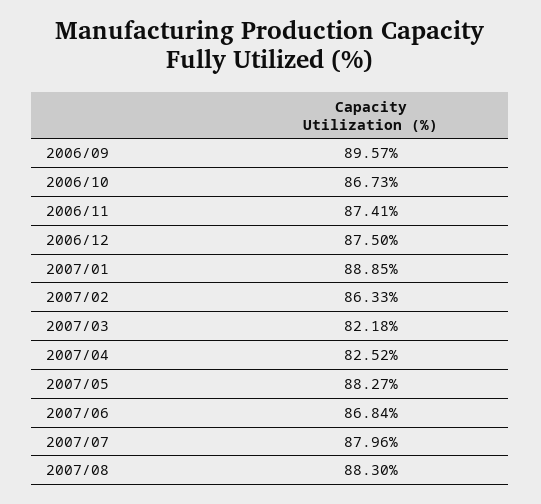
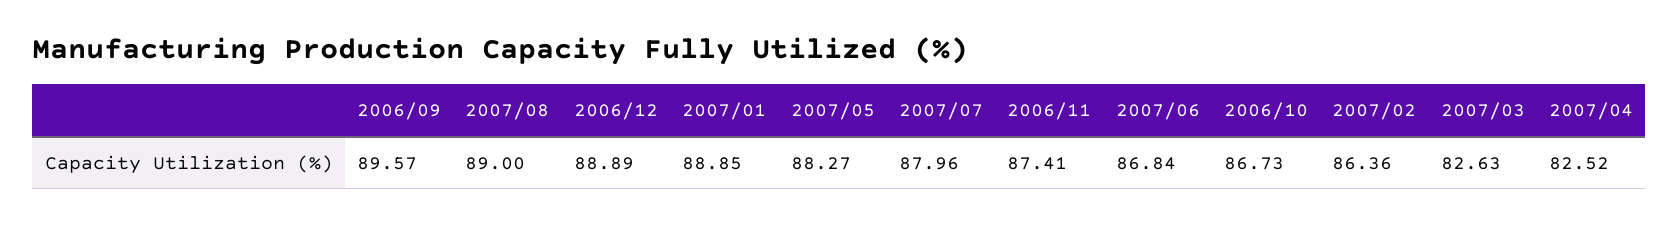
  {
    "2006/09": 89.57,
    "2006/10": 86.73,
    "2006/11": 87.41,
-   "2006/12": 87.5,
+   "2006/12": 88.89,
    "2007/01": 88.85,
-   "2007/02": 86.33,
+   "2007/02": 86.36,
-   "2007/03": 82.18,
+   "2007/03": 82.63,
    "2007/04": 82.52,
    "2007/05": 88.27,
    "2007/06": 86.84,
    "2007/07": 87.96,
-   "2007/08": 88.3
+   "2007/08": 89
  }

